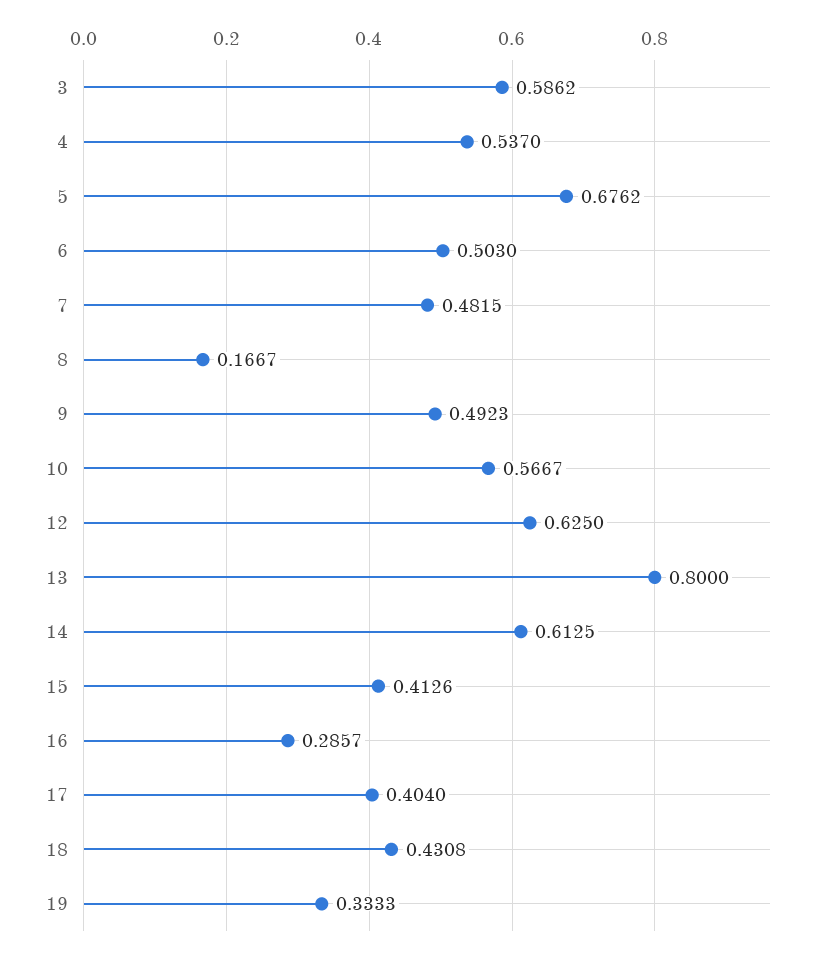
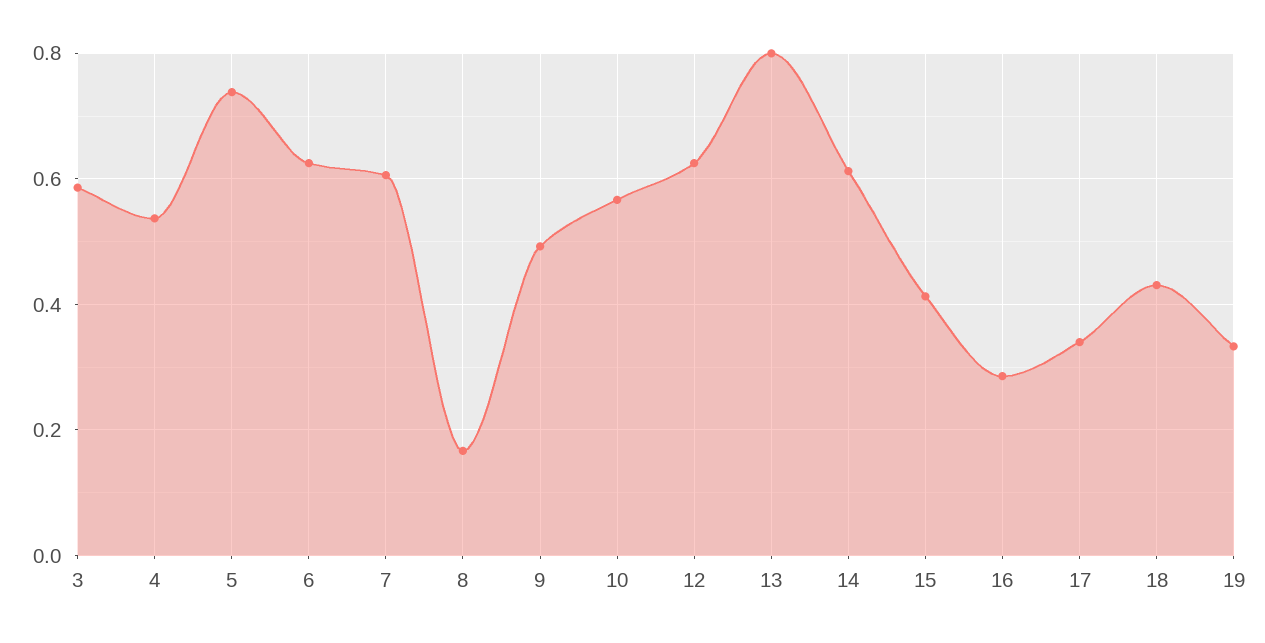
  {
    "3": 0.5862,
    "4": 0.537,
-   "5": 0.6762,
+   "5": 0.74,
-   "6": 0.503,
+   "6": 0.62,
-   "7": 0.4815,
+   "7": 0.6,
    "8": 0.1667,
    "9": 0.4923,
    "10": 0.5667,
    "12": 0.625,
    "13": 0.8,
    "14": 0.6125,
    "15": 0.4126,
    "16": 0.2857,
-   "17": 0.404,
+   "17": 0.34,
    "18": 0.4308,
    "19": 0.3333
  }

